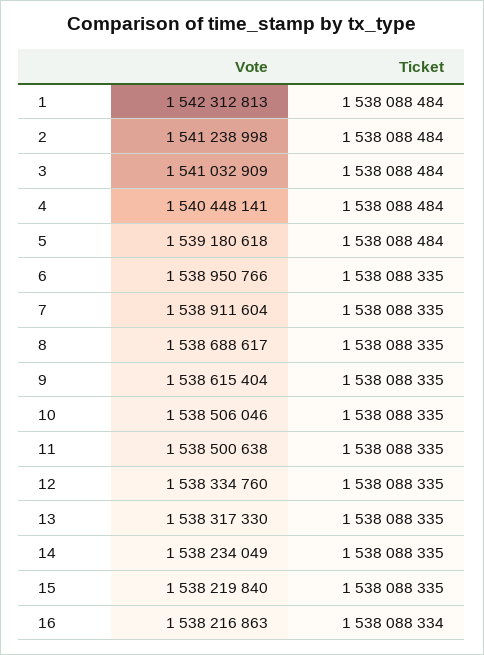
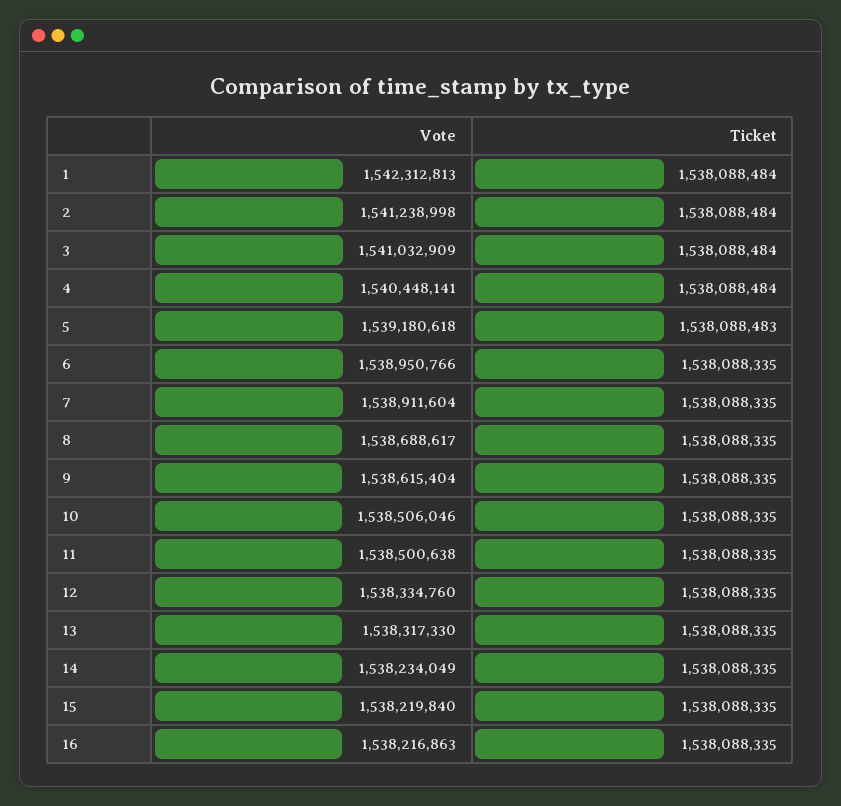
  {
    "Vote": {
      "1": 1542312813,
      "2": 1541238998,
      "3": 1541032909,
      "4": 1540448141,
      "5": 1539180618,
      "6": 1538950766,
      "7": 1538911604,
      "8": 1538688617,
      "9": 1538615404,
      "10": 1538506046,
      "11": 1538500638,
      "12": 1538334760,
      "13": 1538317330,
      "14": 1538234049,
      "15": 1538219840,
      "16": 1538216863
    },
    "Ticket": {
      "1": 1538088484,
      "2": 1538088484,
      "3": 1538088484,
      "4": 1538088484,
-     "5": 1538088484,
+     "5": 1538088483,
      "6": 1538088335,
      "7": 1538088335,
      "8": 1538088335,
      "9": 1538088335,
      "10": 1538088335,
      "11": 1538088335,
      "12": 1538088335,
      "13": 1538088335,
      "14": 1538088335,
      "15": 1538088335,
-     "16": 1538088334
+     "16": 1538088335
    }
  }

